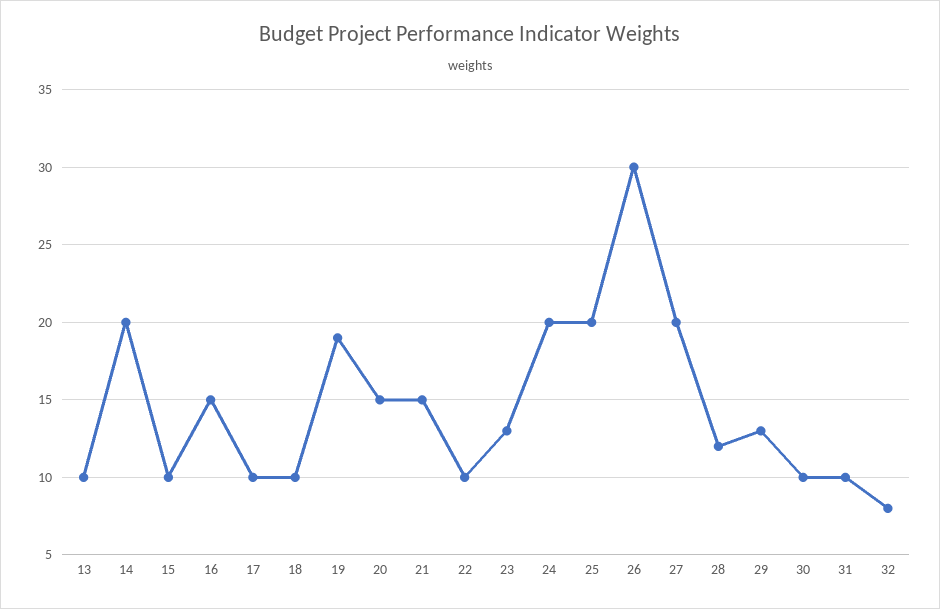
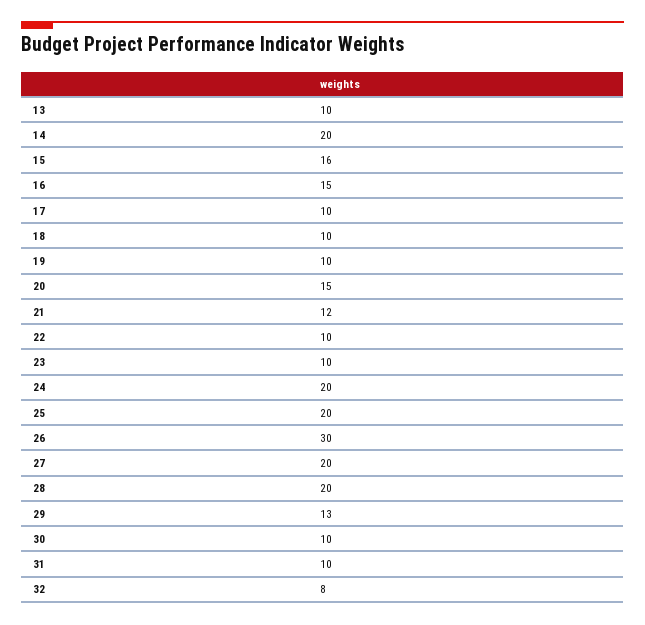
  {
    "13": 10,
    "14": 20,
-   "15": 10,
+   "15": 16,
    "16": 15,
    "17": 10,
    "18": 10,
-   "19": 19,
+   "19": 10,
    "20": 15,
-   "21": 15,
+   "21": 12,
    "22": 10,
-   "23": 13,
+   "23": 10,
    "24": 20,
    "25": 20,
    "26": 30,
    "27": 20,
-   "28": 12,
+   "28": 20,
    "29": 13,
    "30": 10,
    "31": 10,
    "32": 8
  }

